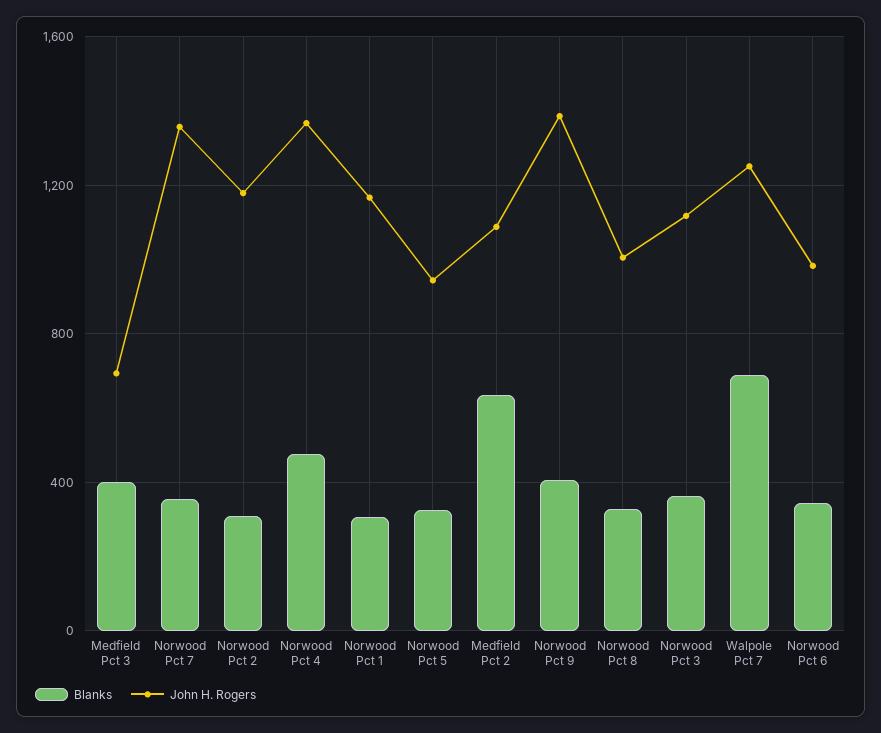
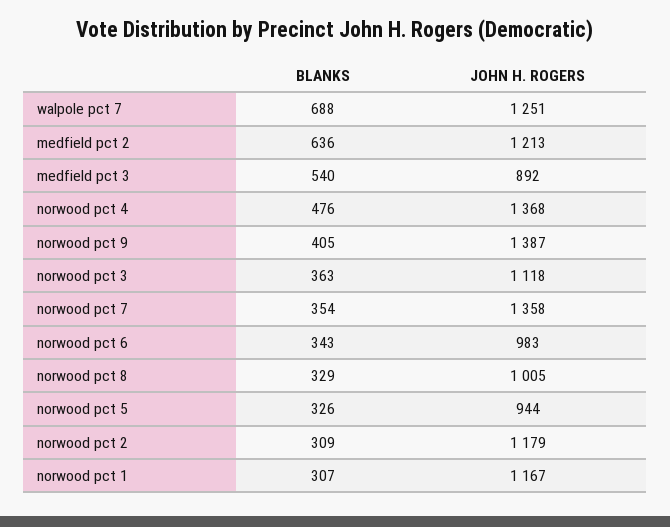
  {
    "Blanks": {
-     "Medfield Pct 3": 400,
+     "Medfield Pct 3": 540,
      "Norwood Pct 7": 354,
      "Norwood Pct 2": 309,
      "Norwood Pct 4": 476,
      "Norwood Pct 1": 307,
      "Norwood Pct 5": 326,
      "Medfield Pct 2": 636,
      "Norwood Pct 9": 405,
      "Norwood Pct 8": 329,
      "Norwood Pct 3": 363,
      "Walpole Pct 7": 688,
      "Norwood Pct 6": 343
    },
    "John H. Rogers": {
-     "Medfield Pct 3": 700,
+     "Medfield Pct 3": 892,
      "Norwood Pct 7": 1358,
      "Norwood Pct 2": 1179,
      "Norwood Pct 4": 1368,
      "Norwood Pct 1": 1167,
      "Norwood Pct 5": 944,
-     "Medfield Pct 2": 1100,
+     "Medfield Pct 2": 1213,
      "Norwood Pct 9": 1387,
      "Norwood Pct 8": 1005,
      "Norwood Pct 3": 1118,
      "Walpole Pct 7": 1251,
      "Norwood Pct 6": 983
    }
  }

